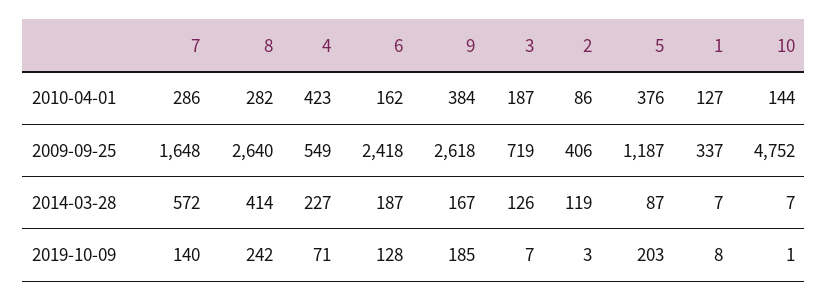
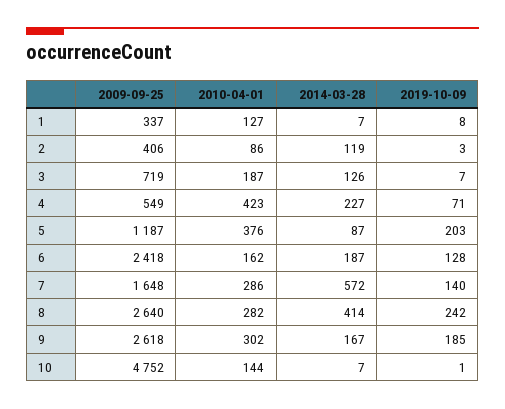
  {
    "7": {
      "2010-04-01": 286,
      "2009-09-25": 1648,
      "2014-03-28": 572,
      "2019-10-09": 140
    },
    "8": {
      "2010-04-01": 282,
      "2009-09-25": 2640,
      "2014-03-28": 414,
      "2019-10-09": 242
    },
    "4": {
      "2010-04-01": 423,
      "2009-09-25": 549,
      "2014-03-28": 227,
      "2019-10-09": 71
    },
    "6": {
      "2010-04-01": 162,
      "2009-09-25": 2418,
      "2014-03-28": 187,
      "2019-10-09": 128
    },
    "9": {
-     "2010-04-01": 384,
+     "2010-04-01": 302,
      "2009-09-25": 2618,
      "2014-03-28": 167,
      "2019-10-09": 185
    },
    "3": {
      "2010-04-01": 187,
      "2009-09-25": 719,
      "2014-03-28": 126,
      "2019-10-09": 7
    },
    "2": {
      "2010-04-01": 86,
      "2009-09-25": 406,
      "2014-03-28": 119,
      "2019-10-09": 3
    },
    "5": {
      "2010-04-01": 376,
      "2009-09-25": 1187,
      "2014-03-28": 87,
      "2019-10-09": 203
    },
    "1": {
      "2010-04-01": 127,
      "2009-09-25": 337,
      "2014-03-28": 7,
      "2019-10-09": 8
    },
    "10": {
      "2010-04-01": 144,
      "2009-09-25": 4752,
      "2014-03-28": 7,
      "2019-10-09": 1
    }
  }

